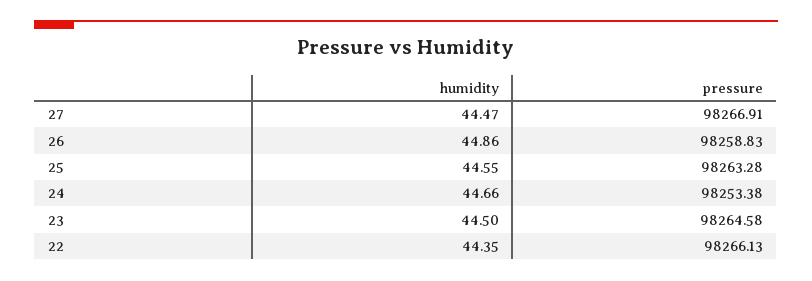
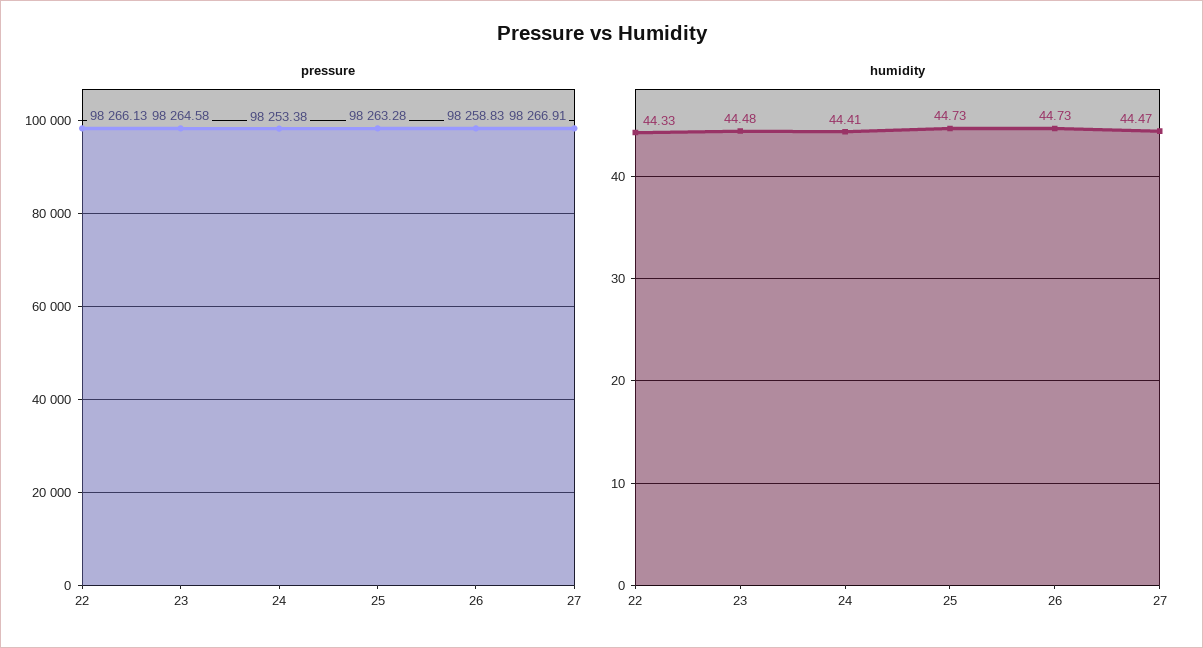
  {
    "humidity": {
      "27": 44.47,
-     "26": 44.86,
+     "26": 44.73,
-     "25": 44.55,
+     "25": 44.73,
-     "24": 44.66,
+     "24": 44.41,
-     "23": 44.5,
+     "23": 44.48,
-     "22": 44.35
+     "22": 44.33
    },
    "pressure": {
      "27": 98266.91,
      "26": 98258.83,
      "25": 98263.28,
      "24": 98253.38,
      "23": 98264.58,
      "22": 98266.13
    }
  }

